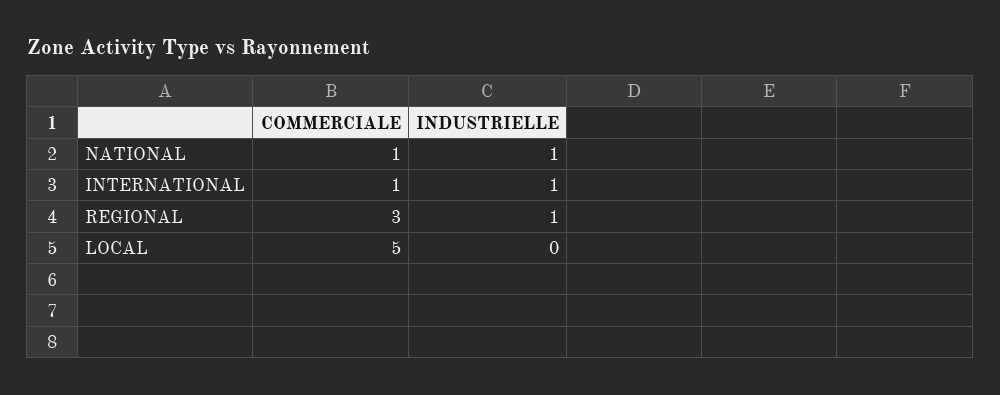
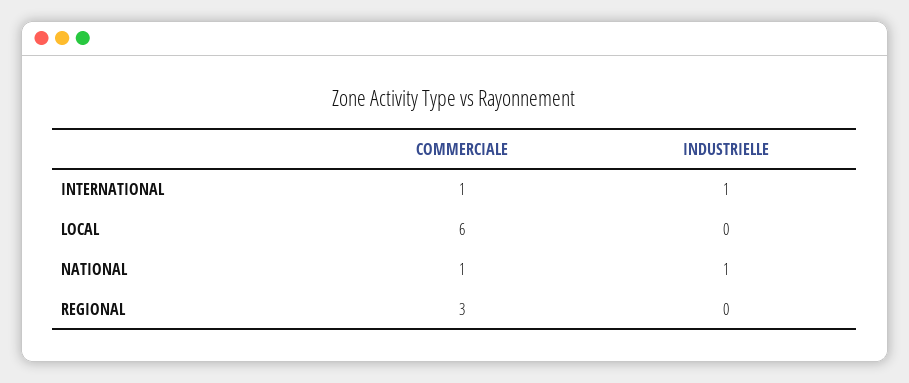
  {
    "COMMERCIALE": {
      "NATIONAL": 1,
      "INTERNATIONAL": 1,
      "REGIONAL": 3,
-     "LOCAL": 5
+     "LOCAL": 6
    },
    "INDUSTRIELLE": {
      "NATIONAL": 1,
      "INTERNATIONAL": 1,
-     "REGIONAL": 1,
+     "REGIONAL": 0,
      "LOCAL": 0
    }
  }

